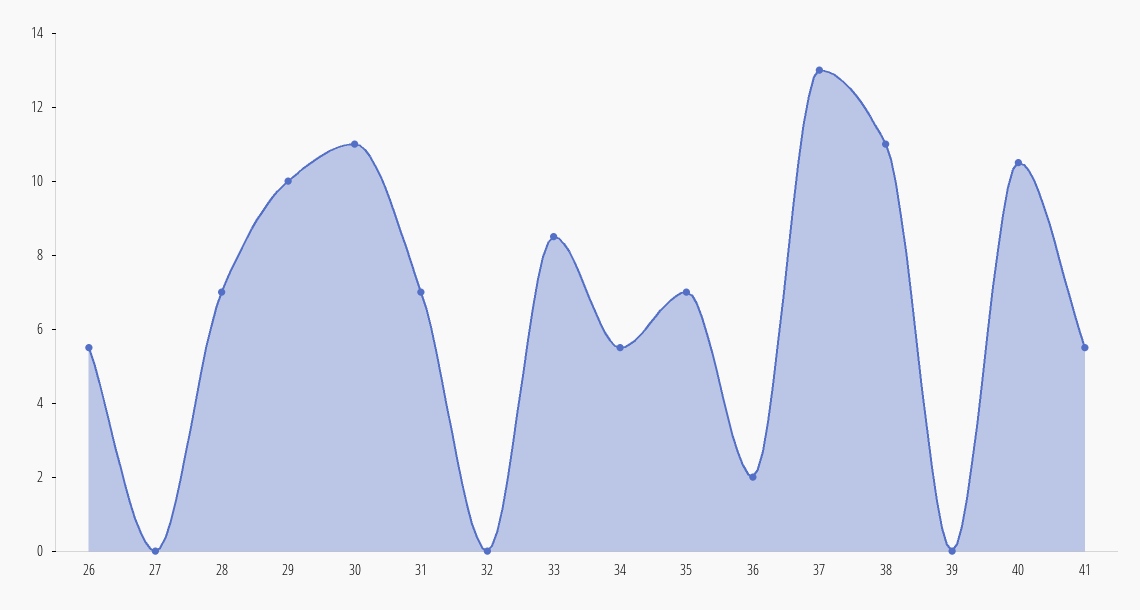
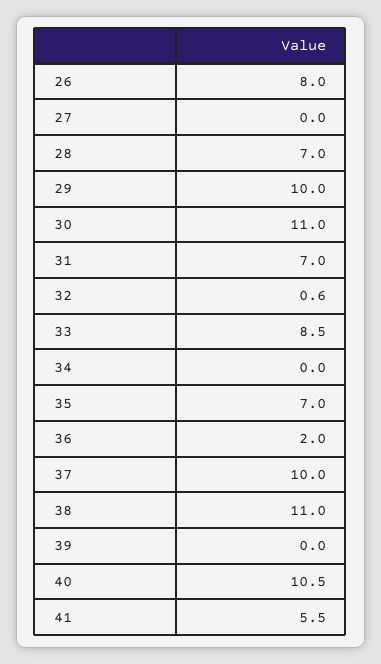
  {
-   "26": 5.5,
+   "26": 8,
    "27": 0,
    "28": 7,
    "29": 10,
    "30": 11,
    "31": 7,
-   "32": 0,
+   "32": 0.6,
    "33": 8.5,
-   "34": 5.5,
+   "34": 0,
    "35": 7,
    "36": 2,
-   "37": 13,
+   "37": 10,
    "38": 11,
    "39": 0,
    "40": 10.5,
    "41": 5.5
  }

